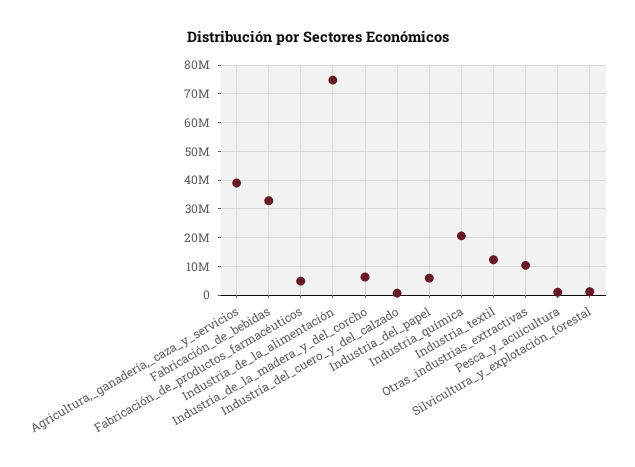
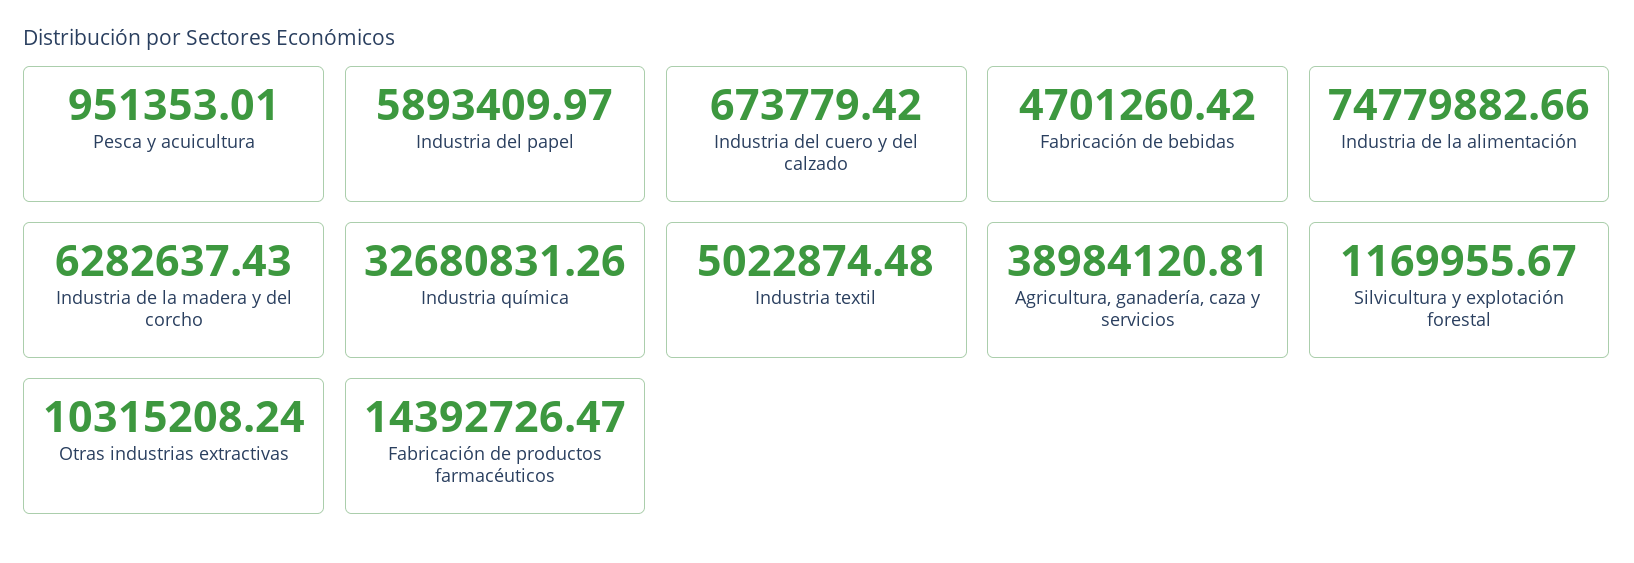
  {
    "Agricultura,_ganadería,_caza_y_servicios": 38984120.81,
-   "Fabricación_de_bebidas": 32500000,
+   "Fabricación_de_bebidas": 4701260.42,
-   "Fabricación_de_productos_farmacéuticos": 5000000,
+   "Fabricación_de_productos_farmacéuticos": 14392726.47,
    "Industria_de_la_alimentación": 74779882.66,
    "Industria_de_la_madera_y_del_corcho": 6282637.43,
    "Industria_del_cuero_y_del_calzado": 673779.42,
    "Industria_del_papel": 5893409.97,
-   "Industria_química": 20000000,
+   "Industria_química": 32680831.26,
-   "Industria_textil": 12500000,
+   "Industria_textil": 5022874.48,
    "Otras_industrias_extractivas": 10315208.24,
    "Pesca_y_acuicultura": 951353.01,
    "Silvicultura_y_explotación_forestal": 1169955.67
  }

